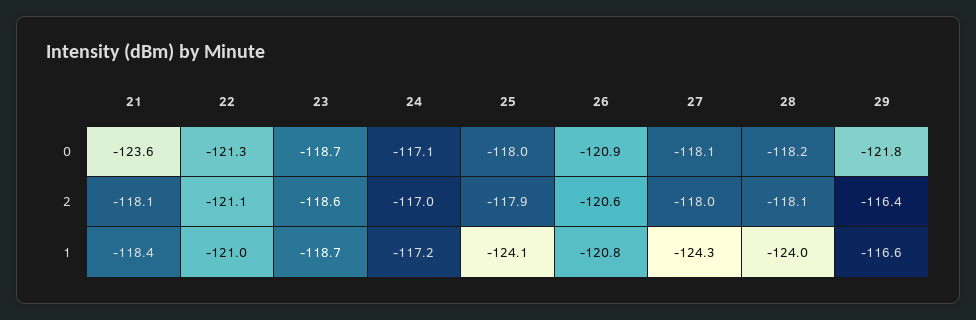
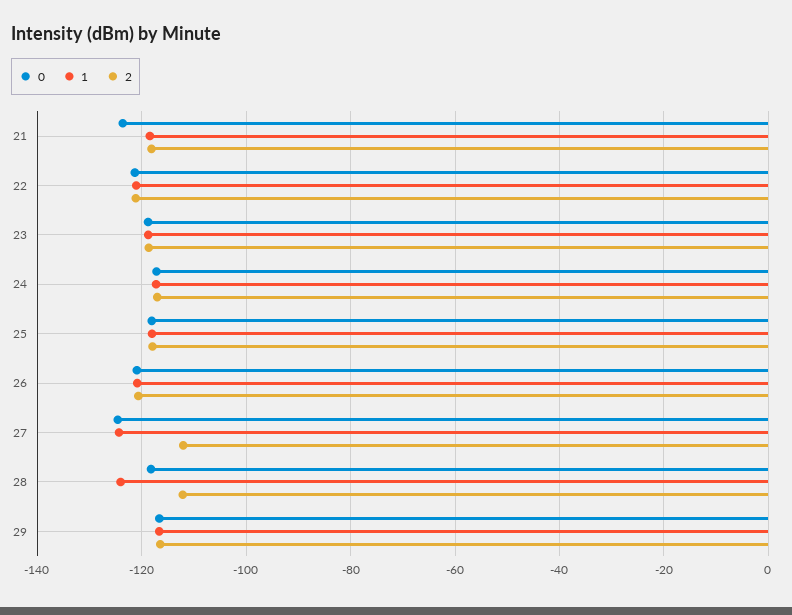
  {
    "0": {
      "21": -123.6,
      "22": -121.3,
      "23": -118.7,
      "24": -117.1,
      "25": -118,
      "26": -120.9,
-     "27": -118.1,
+     "27": -124,
      "28": -118.2,
-     "29": -121.8
+     "29": -116
    },
    "2": {
      "21": -118.1,
      "22": -121.1,
      "23": -118.6,
      "24": -117,
      "25": -117.9,
      "26": -120.6,
-     "27": -118,
+     "27": -112,
-     "28": -118.1,
+     "28": -112,
      "29": -116.4
    },
    "1": {
      "21": -118.4,
      "22": -121,
      "23": -118.7,
      "24": -117.2,
-     "25": -124.1,
+     "25": -118,
      "26": -120.8,
      "27": -124.3,
      "28": -124,
      "29": -116.6
    }
  }

